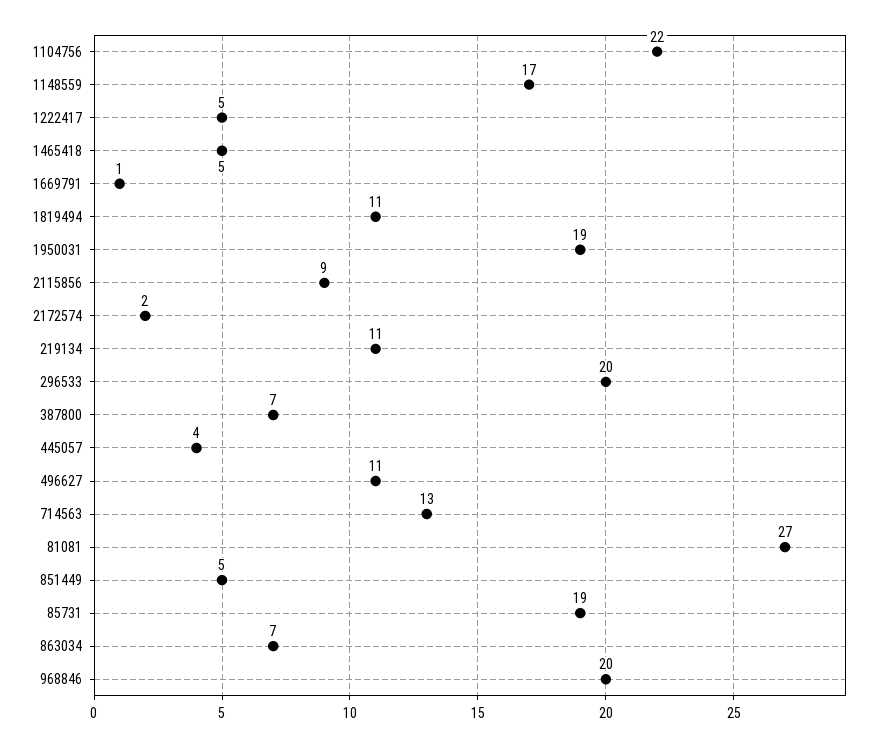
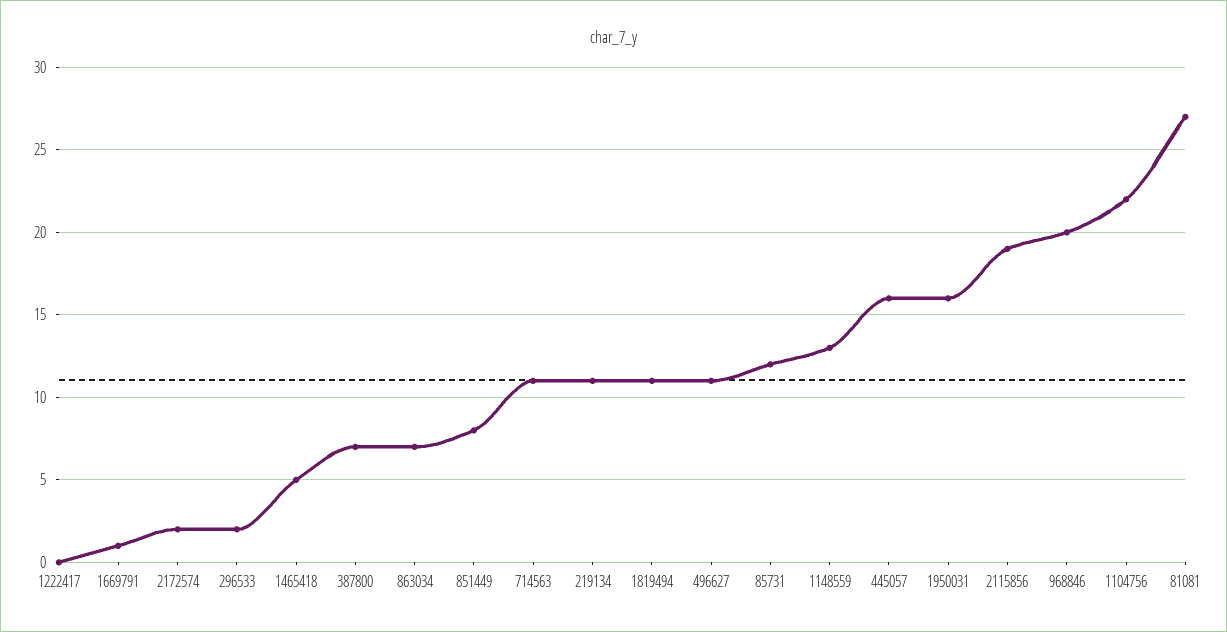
  {
    "1104756": 22,
-   "1148559": 17,
+   "1148559": 13,
-   "1222417": 5,
+   "1222417": 0,
    "1465418": 5,
    "1669791": 1,
    "1819494": 11,
-   "1950031": 19,
+   "1950031": 16,
-   "2115856": 9,
+   "2115856": 19,
    "2172574": 2,
    "219134": 11,
-   "296533": 20,
+   "296533": 2,
    "387800": 7,
-   "445057": 4,
+   "445057": 16,
    "496627": 11,
-   "714563": 13,
+   "714563": 11,
    "81081": 27,
-   "851449": 5,
+   "851449": 8,
-   "85731": 19,
+   "85731": 12,
    "863034": 7,
    "968846": 20
  }

